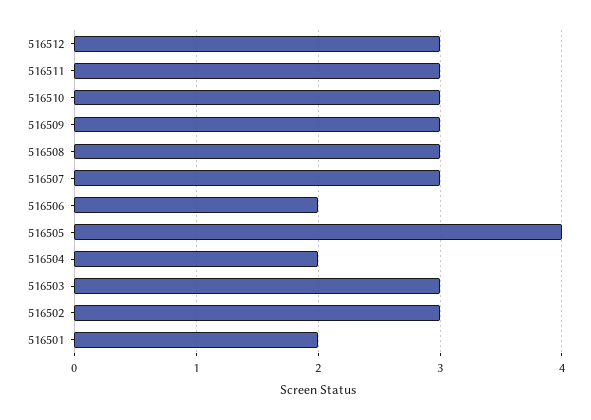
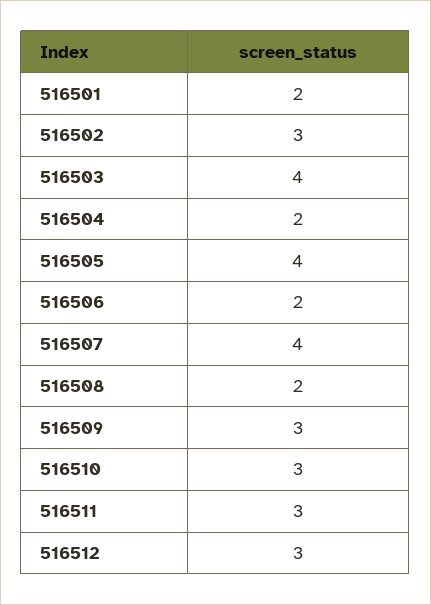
  {
    "516512": 3,
    "516511": 3,
    "516510": 3,
    "516509": 3,
-   "516508": 3,
+   "516508": 2,
-   "516507": 3,
+   "516507": 4,
    "516506": 2,
    "516505": 4,
    "516504": 2,
-   "516503": 3,
+   "516503": 4,
    "516502": 3,
    "516501": 2
  }

